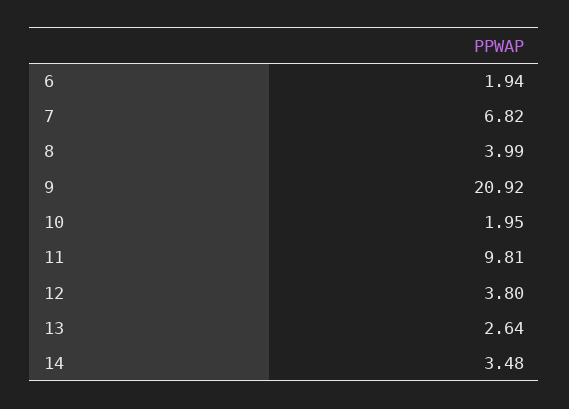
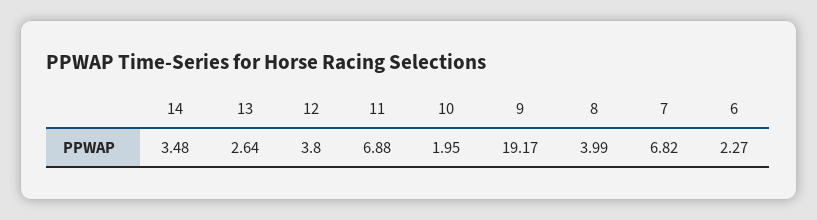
  {
-   "6": 1.94,
+   "6": 2.27,
    "7": 6.82,
    "8": 3.99,
-   "9": 20.92,
+   "9": 19.17,
    "10": 1.95,
-   "11": 9.81,
+   "11": 6.88,
    "12": 3.8,
    "13": 2.64,
    "14": 3.48
  }

